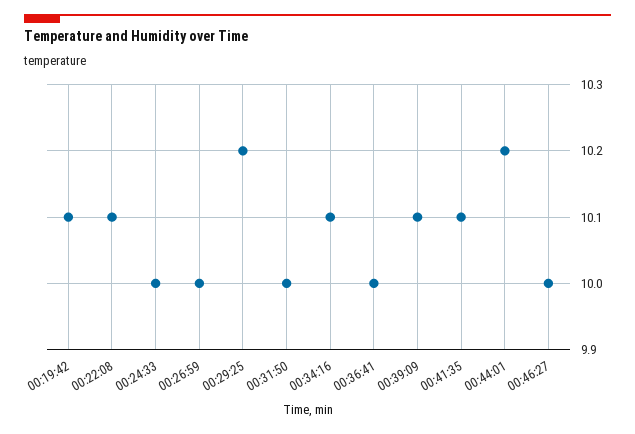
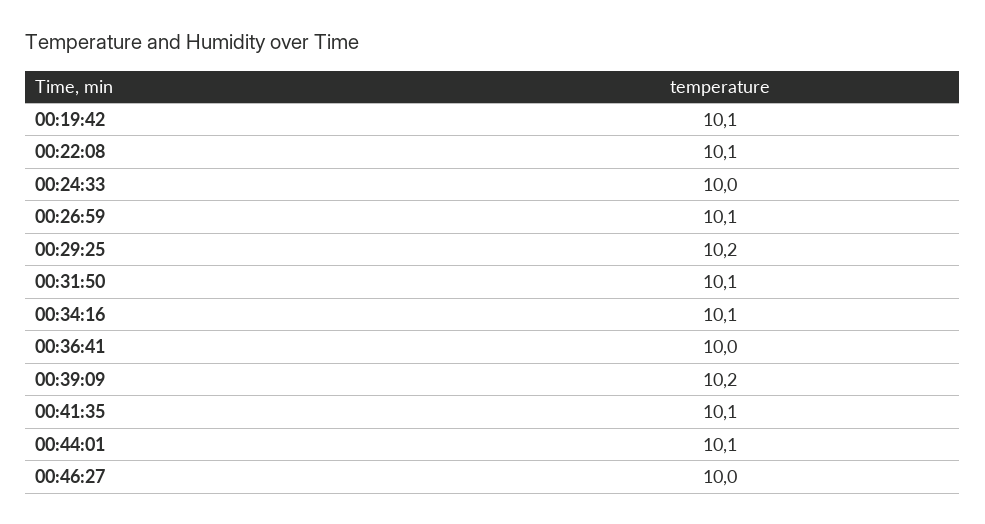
  {
    "00:19:42": 10.1,
    "00:22:08": 10.1,
    "00:24:33": 10,
-   "00:26:59": 10,
+   "00:26:59": 10.1,
    "00:29:25": 10.2,
-   "00:31:50": 10,
+   "00:31:50": 10.1,
    "00:34:16": 10.1,
    "00:36:41": 10,
-   "00:39:09": 10.1,
+   "00:39:09": 10.2,
    "00:41:35": 10.1,
-   "00:44:01": 10.2,
+   "00:44:01": 10.1,
    "00:46:27": 10
  }

